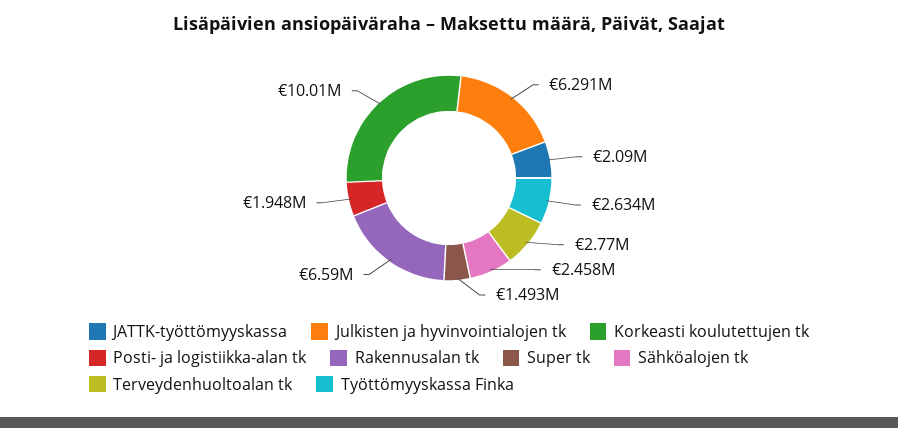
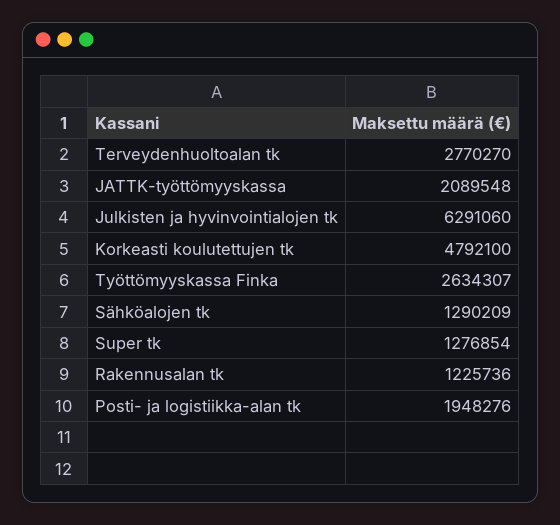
  {
    "JATTK-työttömyyskassa": 2089548,
    "Julkisten ja hyvinvointialojen tk": 6291060,
-   "Korkeasti koulutettujen tk": 10010000,
+   "Korkeasti koulutettujen tk": 4792100,
    "Posti- ja logistiikka-alan tk": 1948276,
-   "Rakennusalan tk": 6590000,
+   "Rakennusalan tk": 1225736,
-   "Super tk": 1493000,
+   "Super tk": 1276854,
-   "Sähköalojen tk": 2458000,
+   "Sähköalojen tk": 1290209,
    "Terveydenhuoltoalan tk": 2770270,
    "Työttömyyskassa Finka": 2634307
  }

